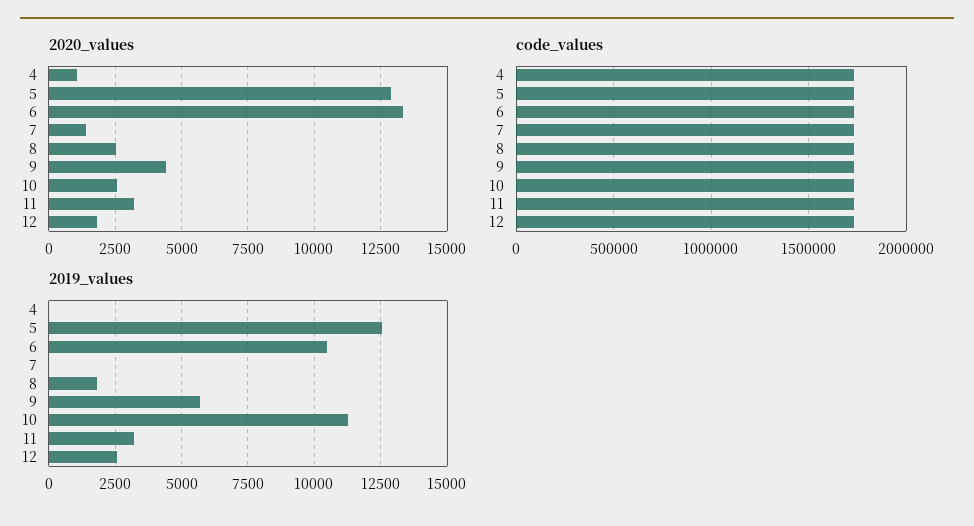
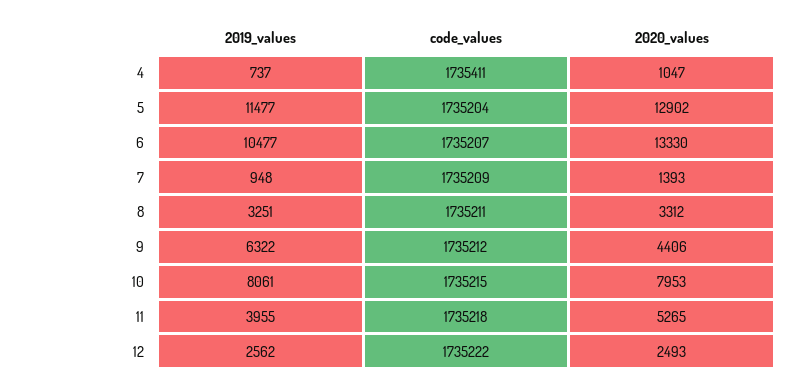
  {
    "2020_values": {
      "4": 1047,
      "5": 12902,
      "6": 13330,
      "7": 1393,
-     "8": 2500,
+     "8": 3312,
      "9": 4406,
-     "10": 2500,
+     "10": 7953,
-     "11": 3250,
+     "11": 5265,
-     "12": 1750
+     "12": 2493
    },
    "code_values": {
      "4": 1735411,
      "5": 1735204,
      "6": 1735207,
      "7": 1735209,
      "8": 1735211,
      "9": 1735212,
      "10": 1735215,
      "11": 1735218,
      "12": 1735222
    },
    "2019_values": {
-     "4": 0,
+     "4": 737,
-     "5": 12500,
+     "5": 11477,
      "6": 10477,
-     "7": 0,
+     "7": 948,
-     "8": 1750,
+     "8": 3251,
-     "9": 5750,
+     "9": 6322,
-     "10": 11250,
+     "10": 8061,
-     "11": 3250,
+     "11": 3955,
      "12": 2562
    }
  }

